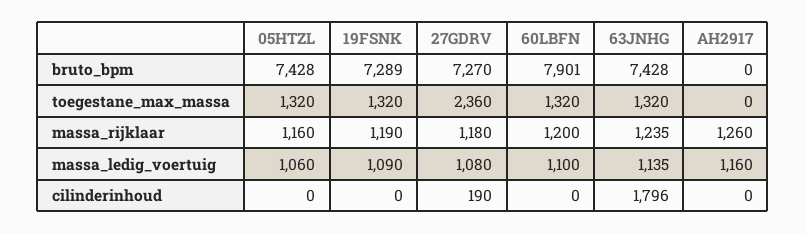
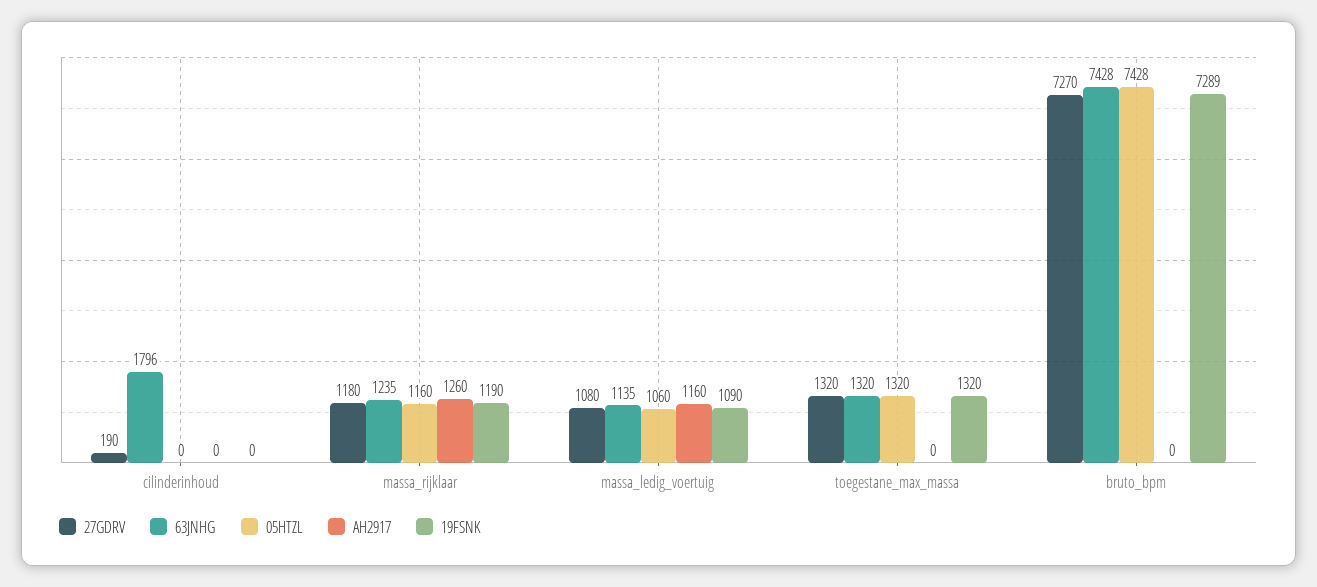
  {
    "05HTZL": {
      "bruto_bpm": 7428,
      "toegestane_max_massa": 1320,
      "massa_rijklaar": 1160,
      "massa_ledig_voertuig": 1060,
      "cilinderinhoud": 0
    },
    "19FSNK": {
      "bruto_bpm": 7289,
      "toegestane_max_massa": 1320,
      "massa_rijklaar": 1190,
      "massa_ledig_voertuig": 1090,
      "cilinderinhoud": 0
    },
    "27GDRV": {
      "bruto_bpm": 7270,
-     "toegestane_max_massa": 2360,
+     "toegestane_max_massa": 1320,
      "massa_rijklaar": 1180,
      "massa_ledig_voertuig": 1080,
      "cilinderinhoud": 190
    },
-   "60LBFN": {
-     "bruto_bpm": 7901,
-     "toegestane_max_massa": 1320,
-     "massa_rijklaar": 1200,
-     "massa_ledig_voertuig": 1100,
-     "cilinderinhoud": 0
-   },
    "63JNHG": {
      "bruto_bpm": 7428,
      "toegestane_max_massa": 1320,
      "massa_rijklaar": 1235,
      "massa_ledig_voertuig": 1135,
      "cilinderinhoud": 1796
    },
    "AH2917": {
      "bruto_bpm": 0,
      "toegestane_max_massa": 0,
      "massa_rijklaar": 1260,
      "massa_ledig_voertuig": 1160,
      "cilinderinhoud": 0
    }
  }

